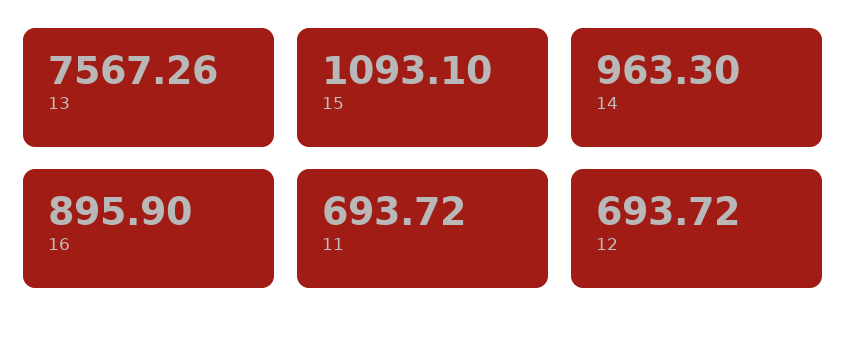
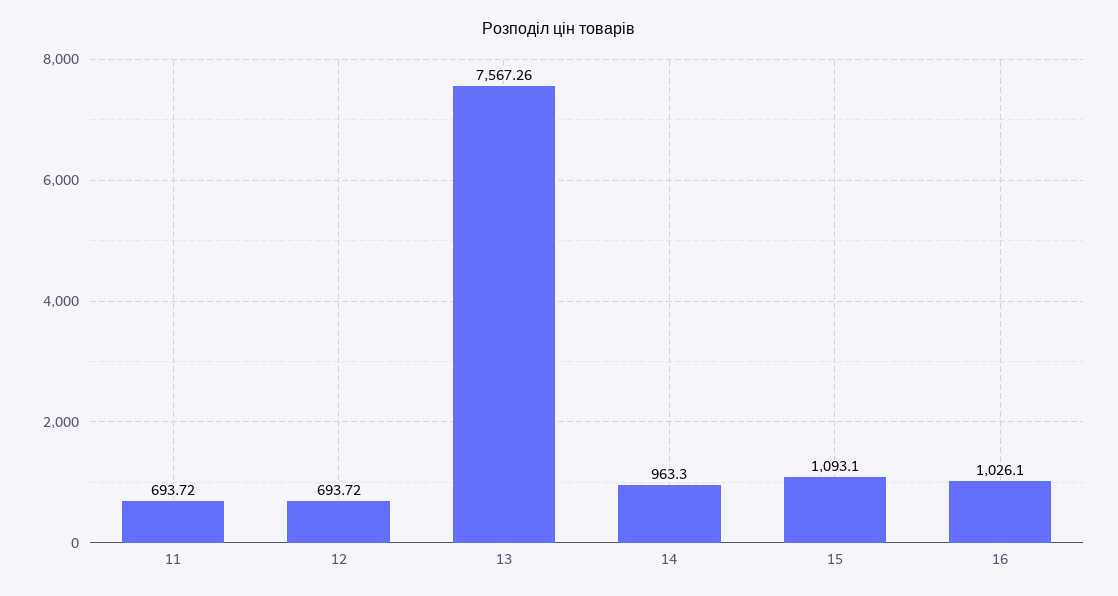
  {
    "13": 7567.26,
    "15": 1093.1,
    "14": 963.3,
-   "16": 895.9,
+   "16": 1026.1,
    "11": 693.72,
    "12": 693.72
  }

